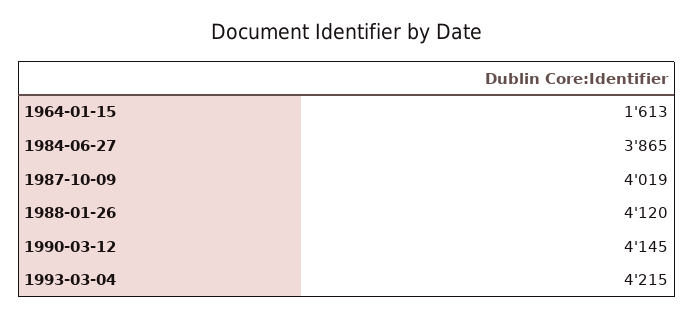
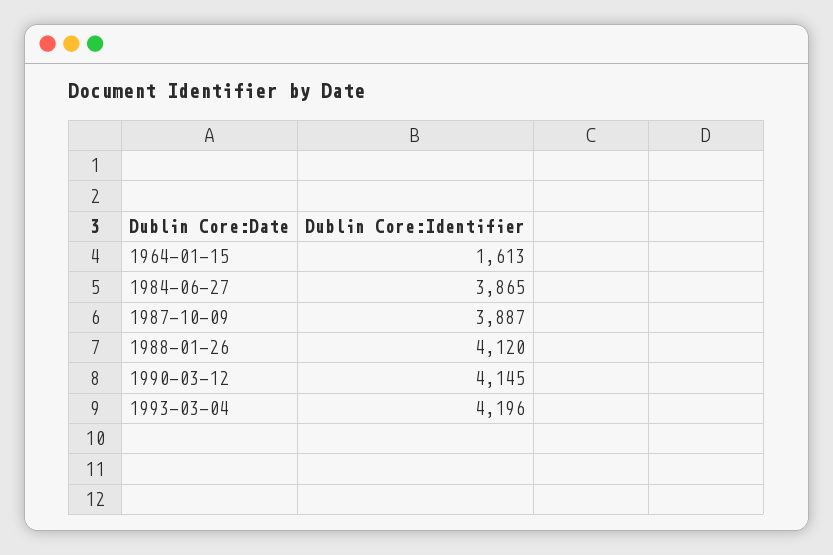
  {
    "1964-01-15": 1613,
    "1984-06-27": 3865,
-   "1987-10-09": 4019,
+   "1987-10-09": 3887,
    "1988-01-26": 4120,
    "1990-03-12": 4145,
-   "1993-03-04": 4215
+   "1993-03-04": 4196
  }

